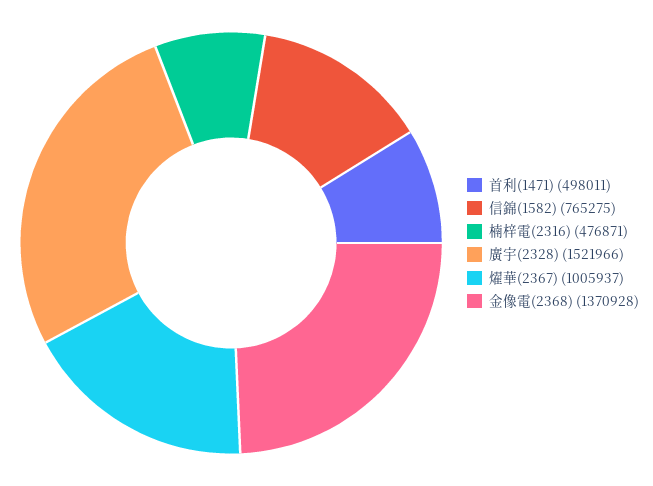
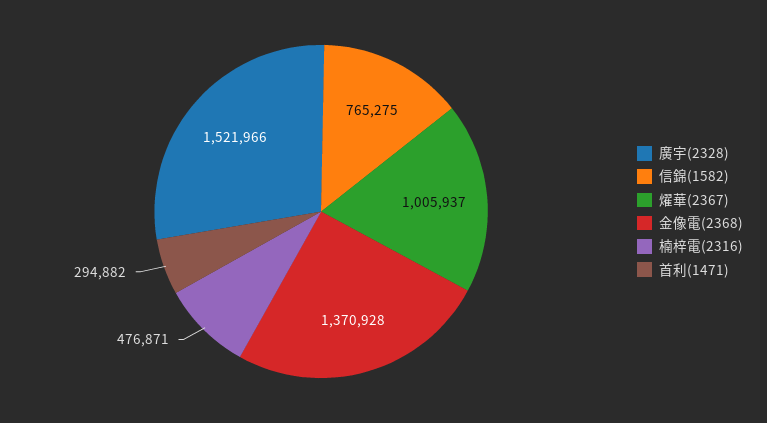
  {
-   "首利(1471)": 498011,
+   "首利(1471)": 294882,
    "信錦(1582)": 765275,
    "楠梓電(2316)": 476871,
    "廣宇(2328)": 1521966,
    "燿華(2367)": 1005937,
    "金像電(2368)": 1370928
  }

